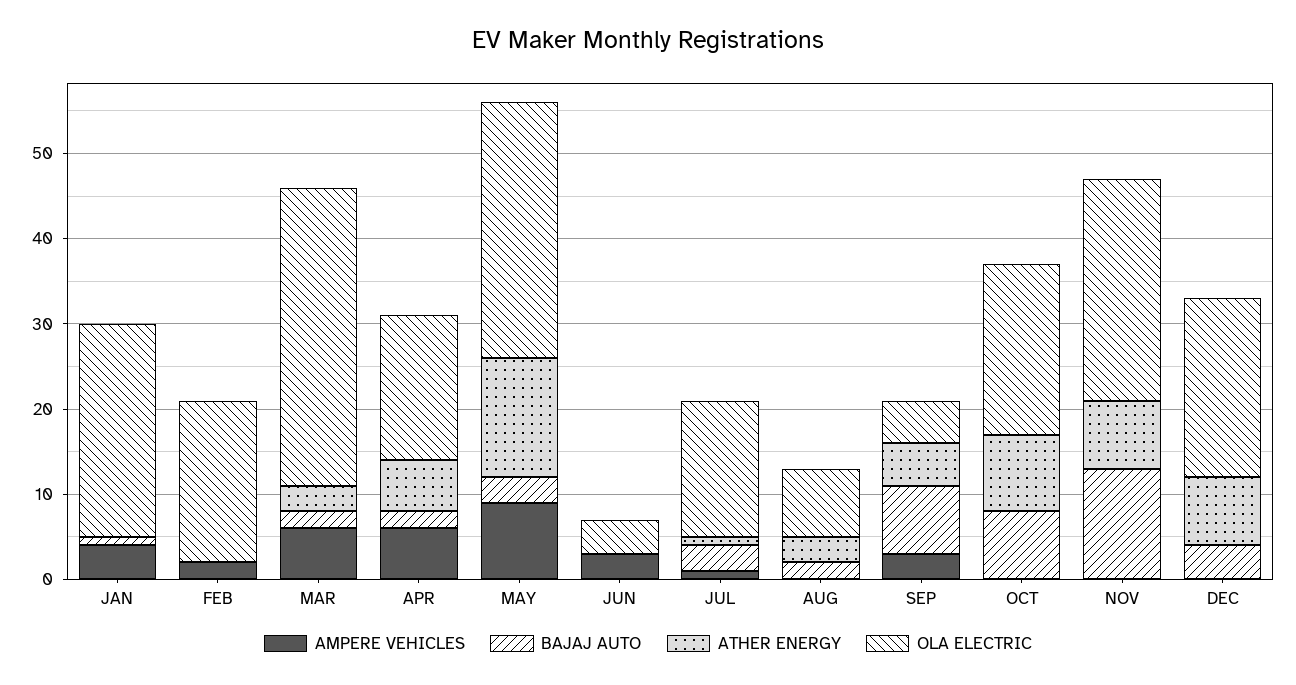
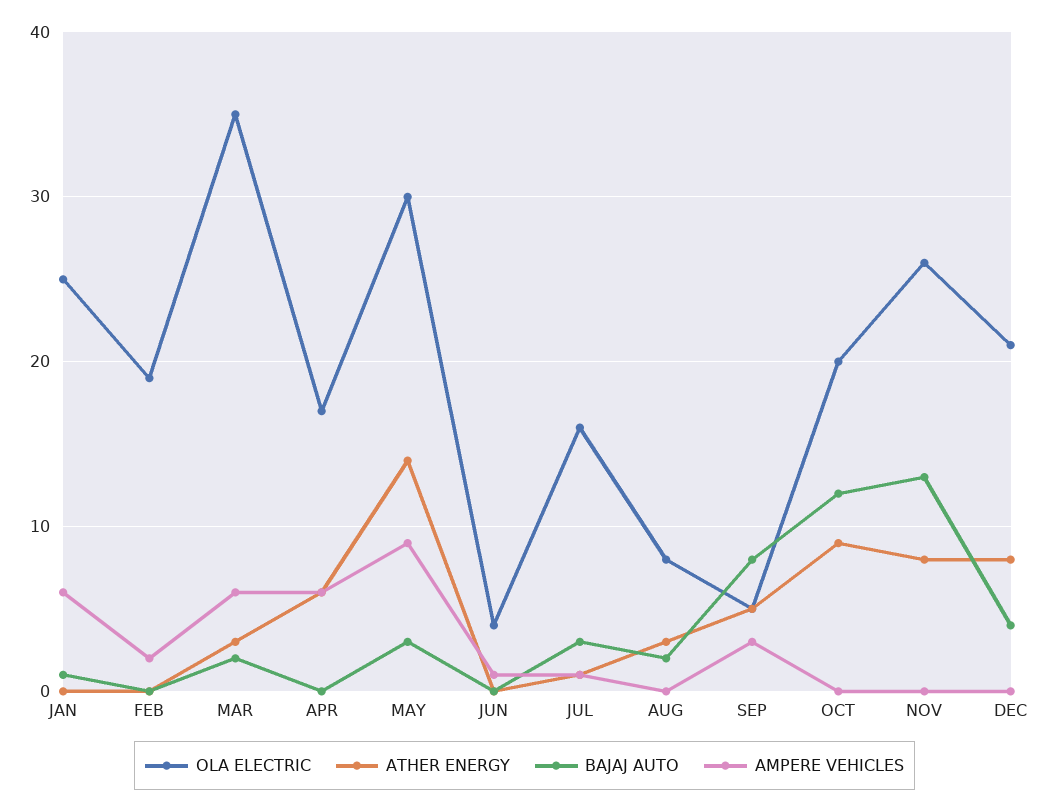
  {
    "AMPERE VEHICLES": {
-     "JAN": 4,
+     "JAN": 6,
      "FEB": 2,
      "MAR": 6,
      "APR": 6,
      "MAY": 9,
-     "JUN": 3,
+     "JUN": 1,
      "JUL": 1,
      "AUG": 0,
      "SEP": 3,
      "OCT": 0,
      "NOV": 0,
      "DEC": 0
    },
    "BAJAJ AUTO": {
      "JAN": 1,
      "FEB": 0,
      "MAR": 2,
-     "APR": 2,
+     "APR": 0,
      "MAY": 3,
      "JUN": 0,
      "JUL": 3,
      "AUG": 2,
      "SEP": 8,
-     "OCT": 8,
+     "OCT": 12,
      "NOV": 13,
      "DEC": 4
    },
    "ATHER ENERGY": {
      "JAN": 0,
      "FEB": 0,
      "MAR": 3,
      "APR": 6,
      "MAY": 14,
      "JUN": 0,
      "JUL": 1,
      "AUG": 3,
      "SEP": 5,
      "OCT": 9,
      "NOV": 8,
      "DEC": 8
    },
    "OLA ELECTRIC": {
      "JAN": 25,
      "FEB": 19,
      "MAR": 35,
      "APR": 17,
      "MAY": 30,
      "JUN": 4,
      "JUL": 16,
      "AUG": 8,
      "SEP": 5,
      "OCT": 20,
      "NOV": 26,
      "DEC": 21
    }
  }

